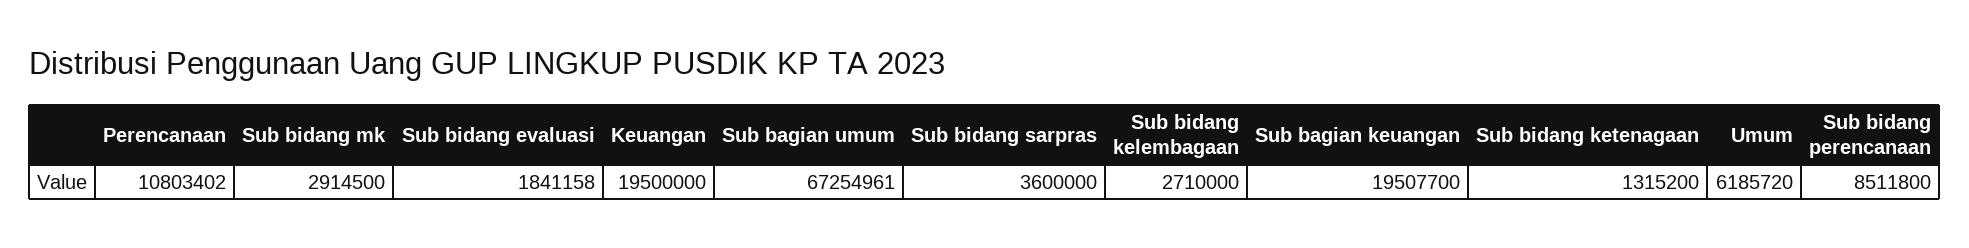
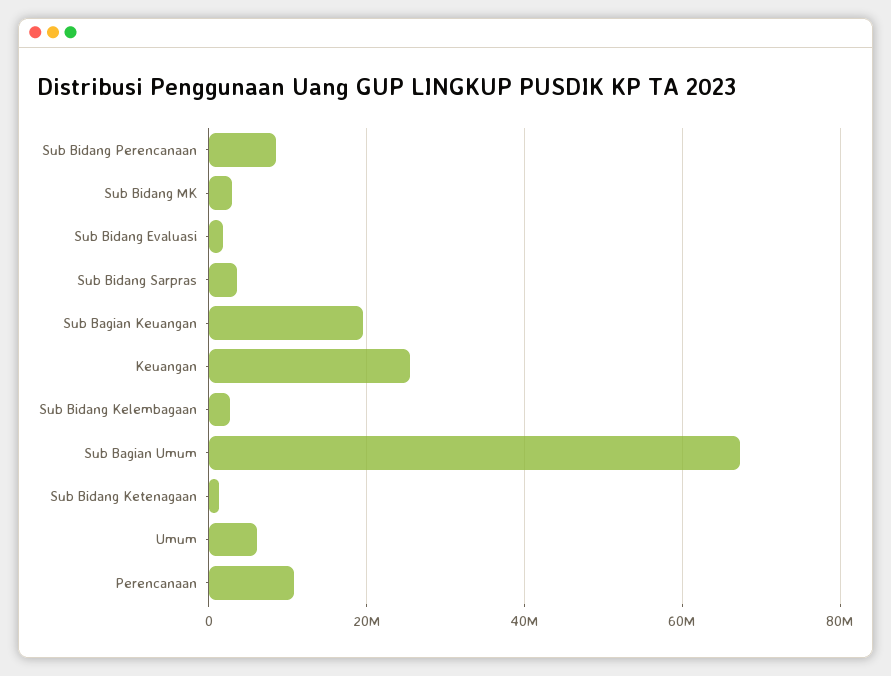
  {
    "Perencanaan": 10803402,
    "Sub bidang mk": 2914500,
    "Sub bidang evaluasi": 1841158,
-   "Keuangan": 19500000,
+   "Keuangan": 26000000,
    "Sub bagian umum": 67254961,
    "Sub bidang sarpras": 3600000,
    "Sub bidang kelembagaan": 2710000,
    "Sub bagian keuangan": 19507700,
    "Sub bidang ketenagaan": 1315200,
    "Umum": 6185720,
    "Sub bidang perencanaan": 8511800
  }

